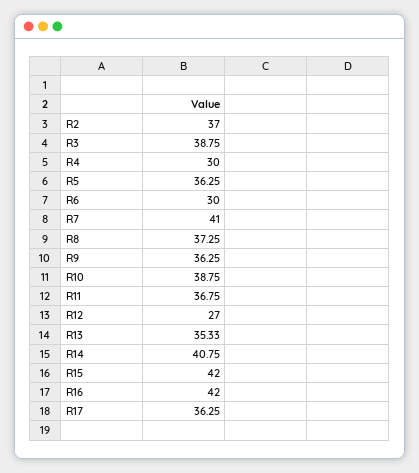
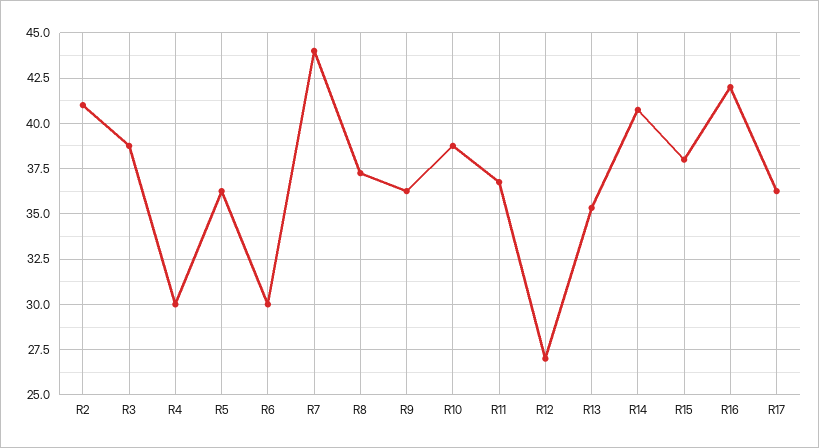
  {
-   "R2": 37,
+   "R2": 41,
    "R3": 38.75,
    "R4": 30,
    "R5": 36.25,
    "R6": 30,
-   "R7": 41,
+   "R7": 44,
    "R8": 37.25,
    "R9": 36.25,
    "R10": 38.75,
    "R11": 36.75,
    "R12": 27,
    "R13": 35.33,
    "R14": 40.75,
-   "R15": 42,
+   "R15": 38,
    "R16": 42,
    "R17": 36.25
  }

